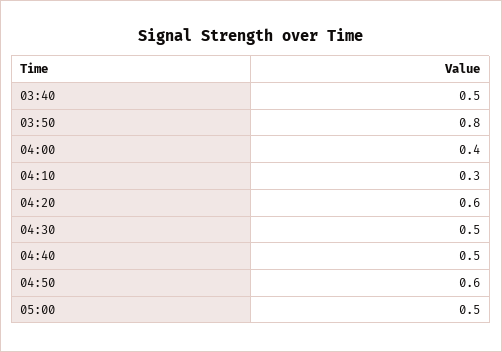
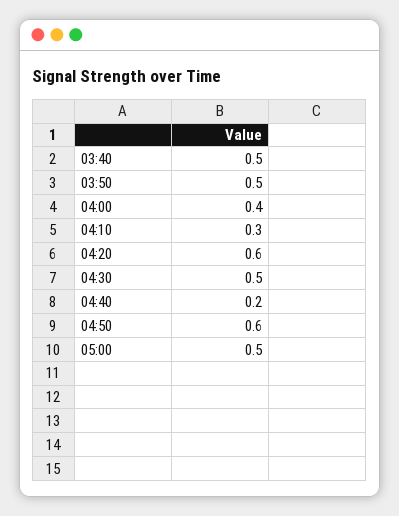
  {
    "03:40": 0.5,
-   "03:50": 0.8,
+   "03:50": 0.5,
    "04:00": 0.4,
    "04:10": 0.3,
    "04:20": 0.6,
    "04:30": 0.5,
-   "04:40": 0.5,
+   "04:40": 0.2,
    "04:50": 0.6,
    "05:00": 0.5
  }

